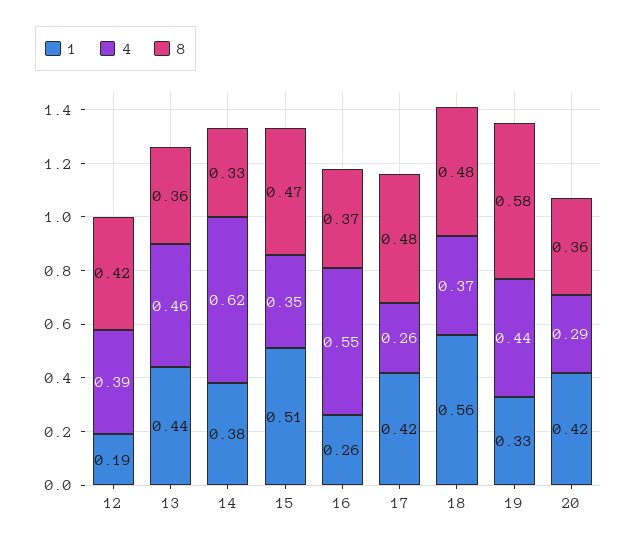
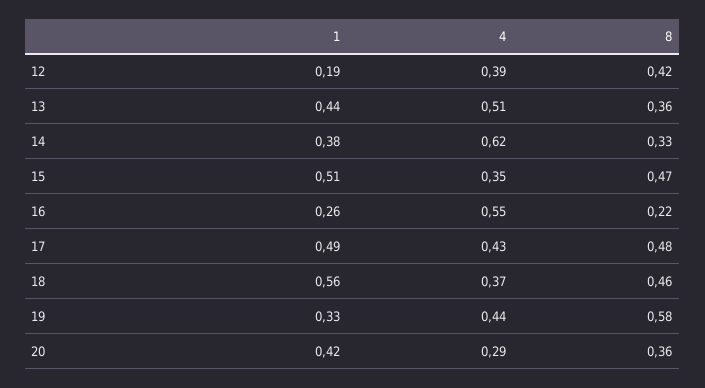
  {
    "1": {
      "12": 0.19,
      "13": 0.44,
      "14": 0.38,
      "15": 0.51,
      "16": 0.26,
-     "17": 0.42,
+     "17": 0.49,
      "18": 0.56,
      "19": 0.33,
      "20": 0.42
    },
    "4": {
      "12": 0.39,
-     "13": 0.46,
+     "13": 0.51,
      "14": 0.62,
      "15": 0.35,
      "16": 0.55,
-     "17": 0.26,
+     "17": 0.43,
      "18": 0.37,
      "19": 0.44,
      "20": 0.29
    },
    "8": {
      "12": 0.42,
      "13": 0.36,
      "14": 0.33,
      "15": 0.47,
-     "16": 0.37,
+     "16": 0.22,
      "17": 0.48,
-     "18": 0.48,
+     "18": 0.46,
      "19": 0.58,
      "20": 0.36
    }
  }

